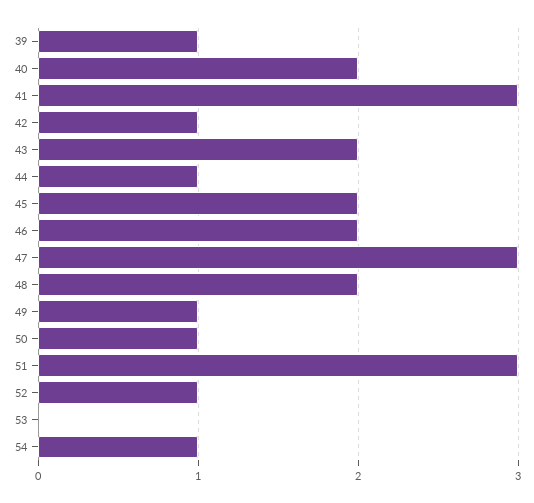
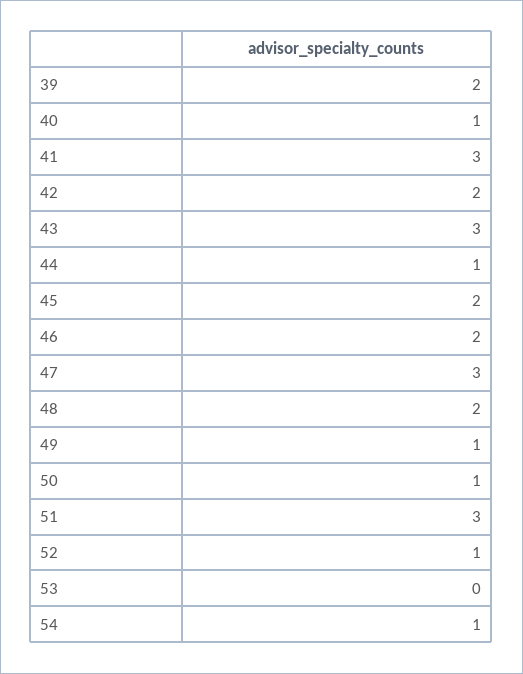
  {
-   "39": 1,
+   "39": 2,
-   "40": 2,
+   "40": 1,
    "41": 3,
-   "42": 1,
+   "42": 2,
-   "43": 2,
+   "43": 3,
    "44": 1,
    "45": 2,
    "46": 2,
    "47": 3,
    "48": 2,
    "49": 1,
    "50": 1,
    "51": 3,
    "52": 1,
    "53": 0,
    "54": 1
  }

